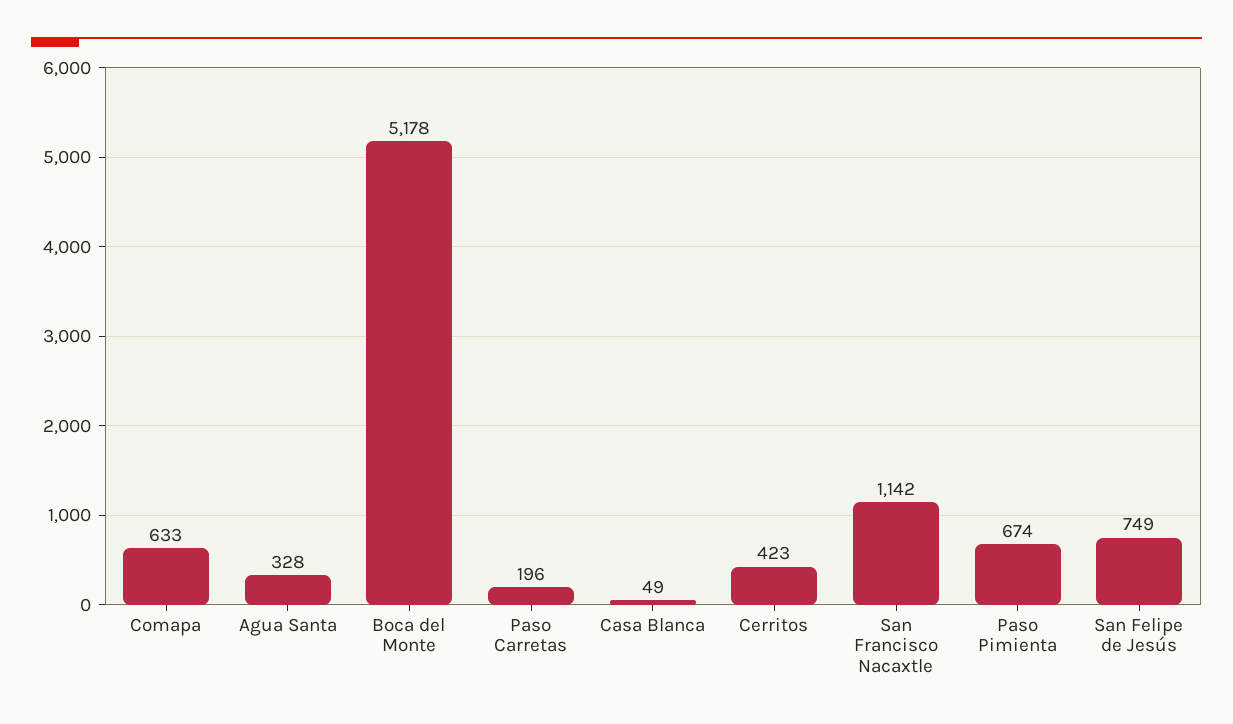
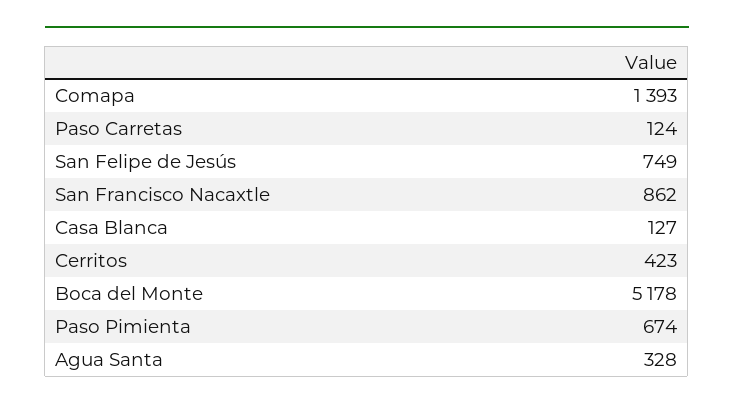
  {
-   "Comapa": 633,
+   "Comapa": 1393,
    "Agua Santa": 328,
    "Boca del Monte": 5178,
-   "Paso Carretas": 196,
+   "Paso Carretas": 124,
-   "Casa Blanca": 49,
+   "Casa Blanca": 127,
    "Cerritos": 423,
-   "San Francisco Nacaxtle": 1142,
+   "San Francisco Nacaxtle": 862,
    "Paso Pimienta": 674,
    "San Felipe de Jesús": 749
  }

